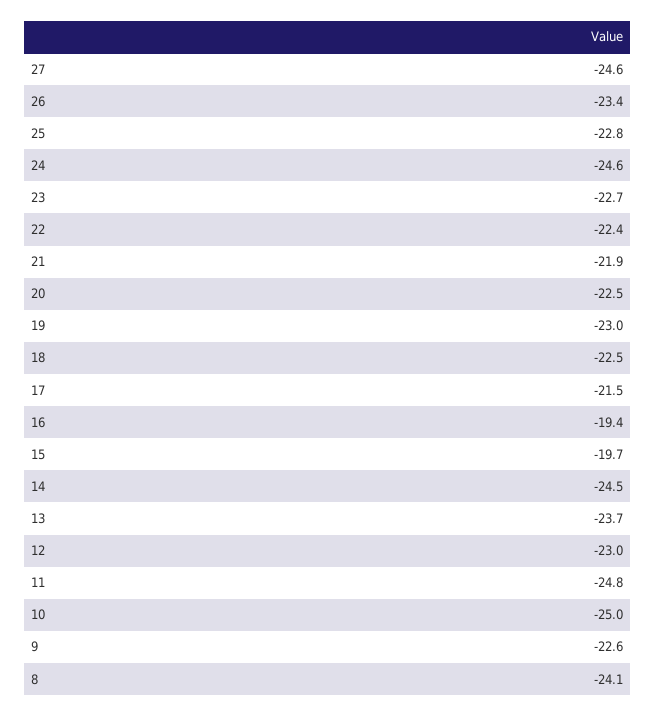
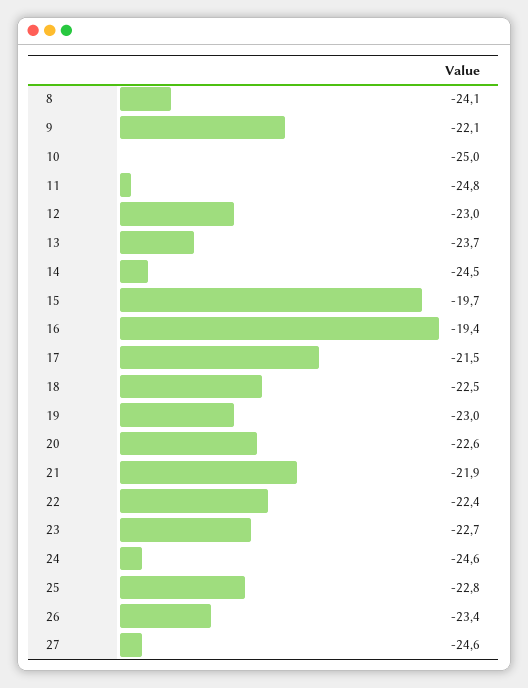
  {
    "27": -24.6,
    "26": -23.4,
    "25": -22.8,
    "24": -24.6,
    "23": -22.7,
    "22": -22.4,
    "21": -21.9,
-   "20": -22.5,
+   "20": -22.6,
    "19": -23,
    "18": -22.5,
    "17": -21.5,
    "16": -19.4,
    "15": -19.7,
    "14": -24.5,
    "13": -23.7,
    "12": -23,
    "11": -24.8,
    "10": -25,
-   "9": -22.6,
+   "9": -22.1,
    "8": -24.1
  }

